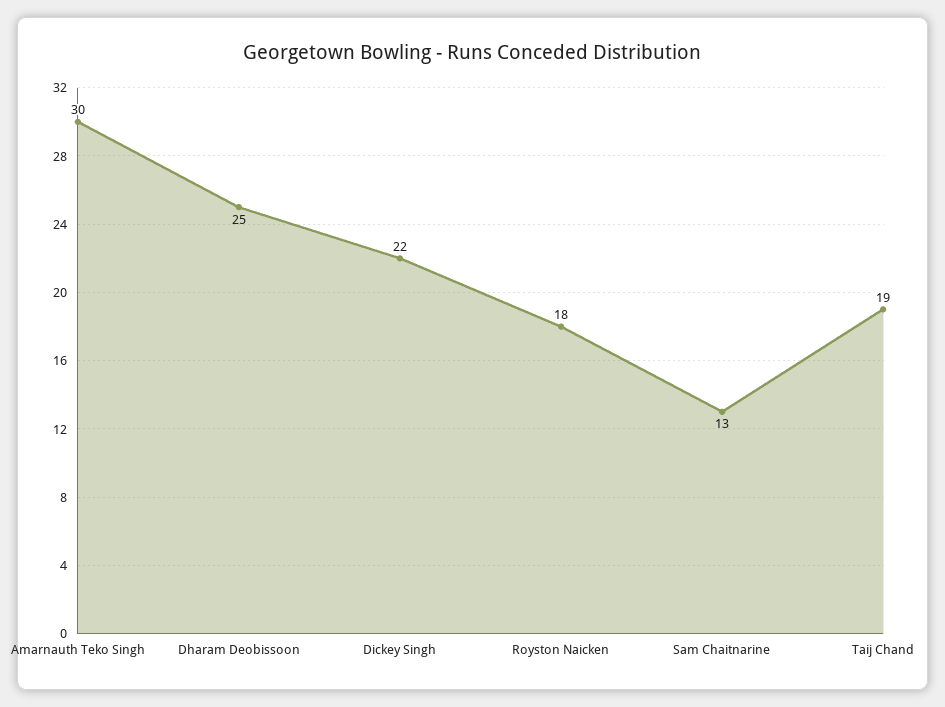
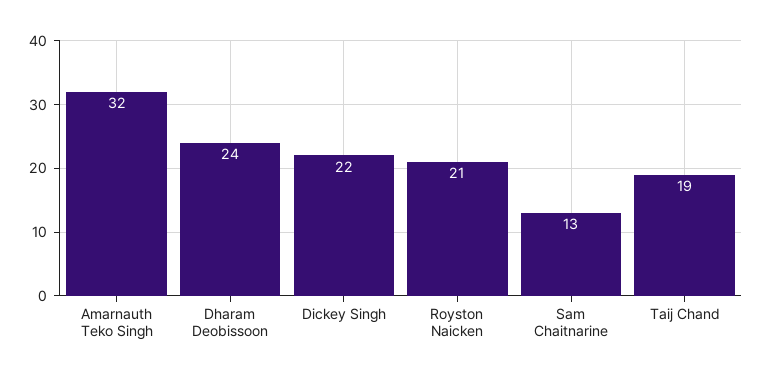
  {
-   "Amarnauth Teko Singh": 30,
+   "Amarnauth Teko Singh": 32,
-   "Dharam Deobissoon": 25,
+   "Dharam Deobissoon": 24,
    "Dickey Singh": 22,
-   "Royston Naicken": 18,
+   "Royston Naicken": 21,
    "Sam Chaitnarine": 13,
    "Taij Chand": 19
  }

